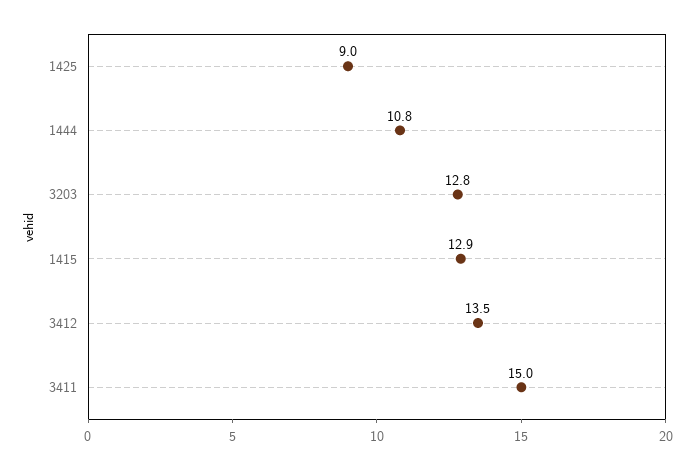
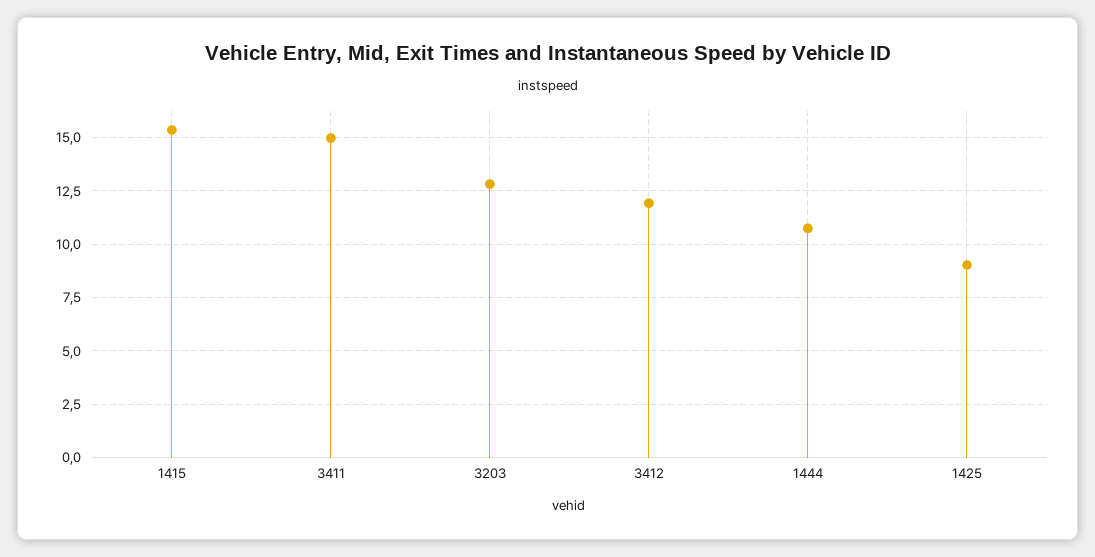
  {
    "1425": 9,
    "1444": 10.8,
    "3203": 12.8,
-   "1415": 12.9,
+   "1415": 15.5,
-   "3412": 13.5,
+   "3412": 12,
    "3411": 15
  }

